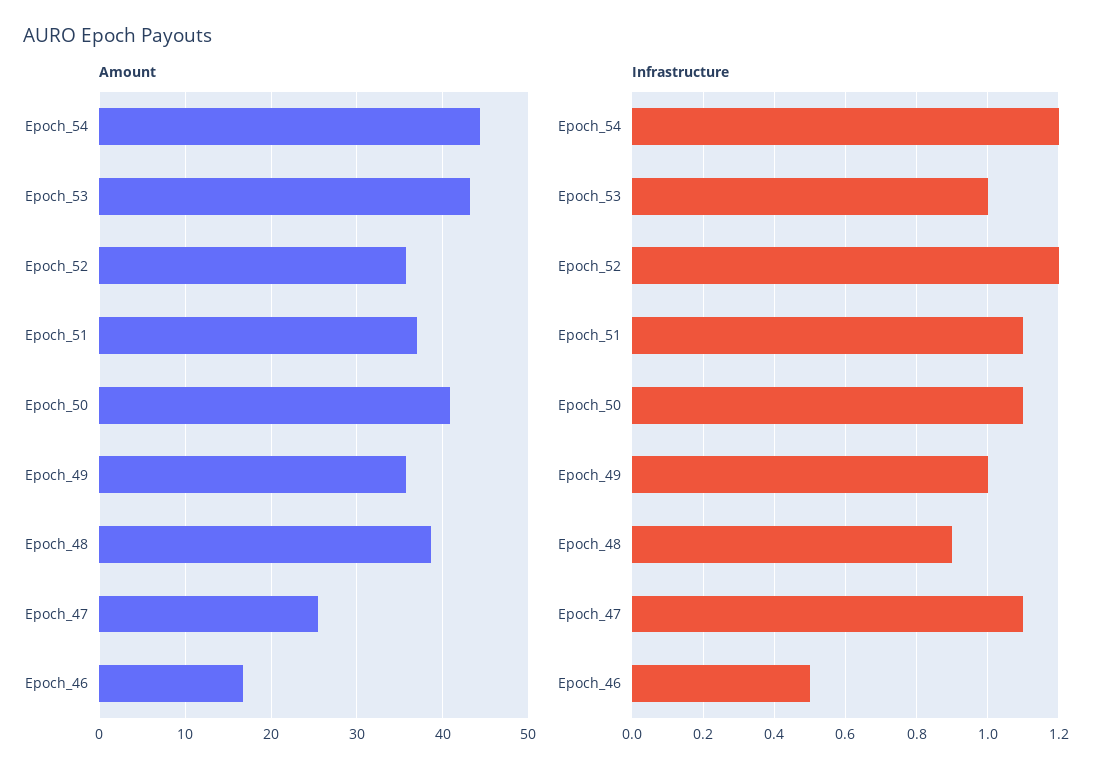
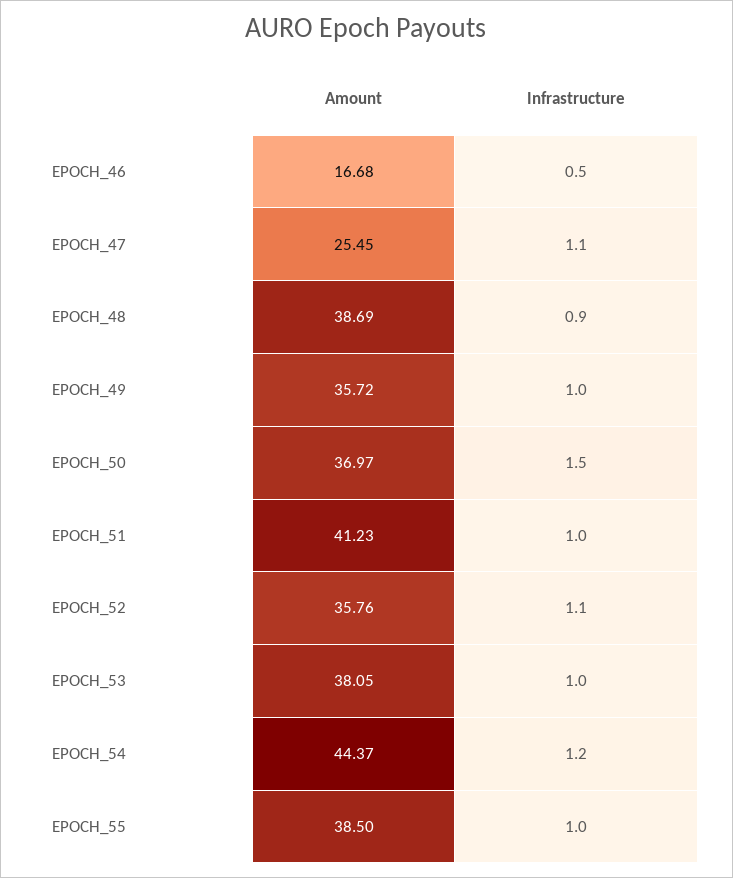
  {
    "Amount": {
      "Epoch_54": 44.37,
-     "Epoch_53": 43,
+     "Epoch_53": 38.05,
      "Epoch_52": 35.76,
-     "Epoch_51": 37,
+     "Epoch_51": 41.23,
-     "Epoch_50": 41,
+     "Epoch_50": 36.97,
      "Epoch_49": 35.72,
      "Epoch_48": 38.69,
      "Epoch_47": 25.45,
-     "Epoch_46": 16.68
+     "Epoch_46": 16.68,
+     "EPOCH_55": 38.5
    },
    "Infrastructure": {
      "Epoch_54": 1.2,
      "Epoch_53": 1,
-     "Epoch_52": 1.2,
+     "Epoch_52": 1.1,
-     "Epoch_51": 1.1,
+     "Epoch_51": 1,
-     "Epoch_50": 1.1,
+     "Epoch_50": 1.5,
      "Epoch_49": 1,
      "Epoch_48": 0.9,
      "Epoch_47": 1.1,
-     "Epoch_46": 0.5
+     "Epoch_46": 0.5,
+     "EPOCH_55": 1
    }
  }

